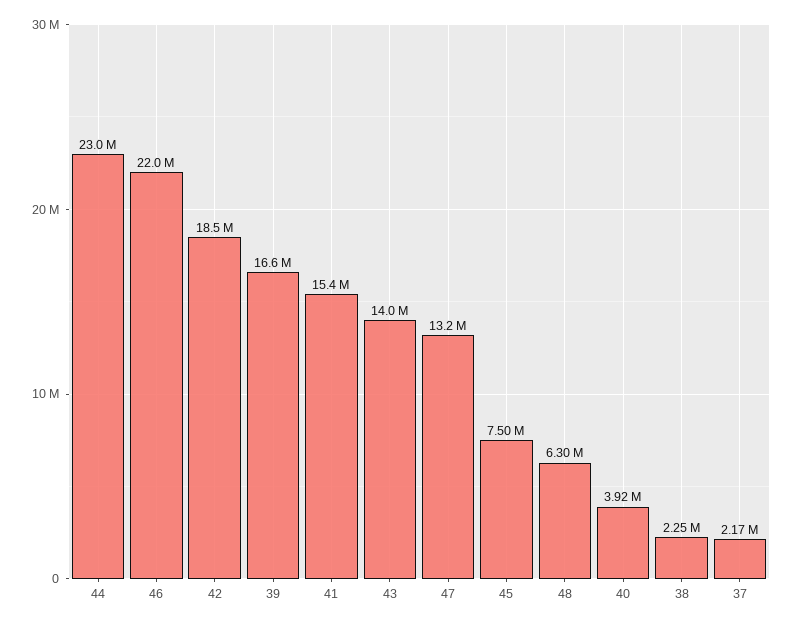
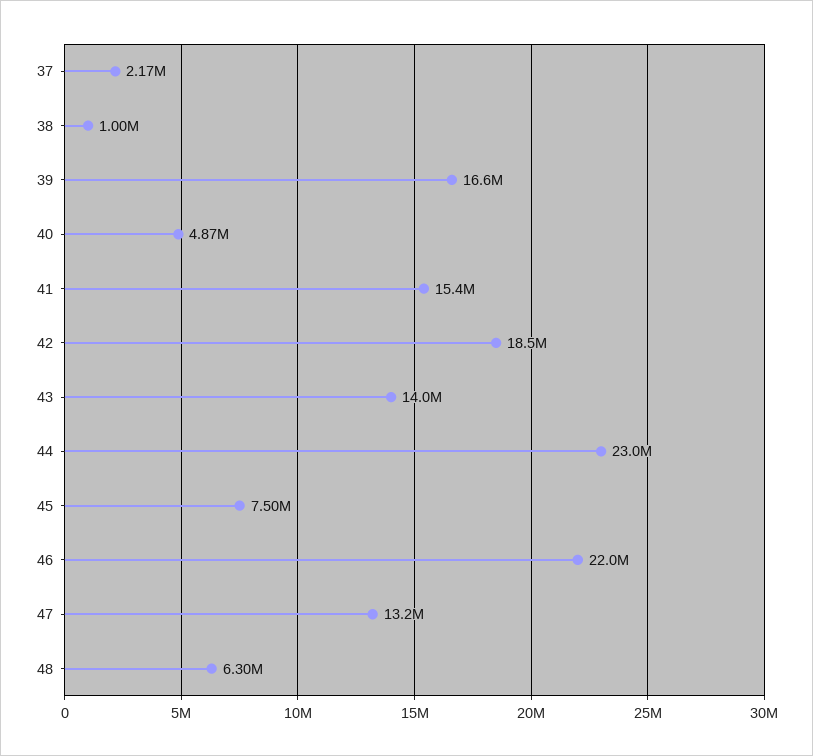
  {
    "44": 23000000,
    "46": 22000000,
    "42": 18500000,
    "39": 16600000,
    "41": 15400000,
    "43": 14000000,
    "47": 13200000,
    "45": 7500000,
    "48": 6300000,
-   "40": 3920000,
+   "40": 4870000,
-   "38": 2250000,
+   "38": 1000000,
    "37": 2170000
  }

